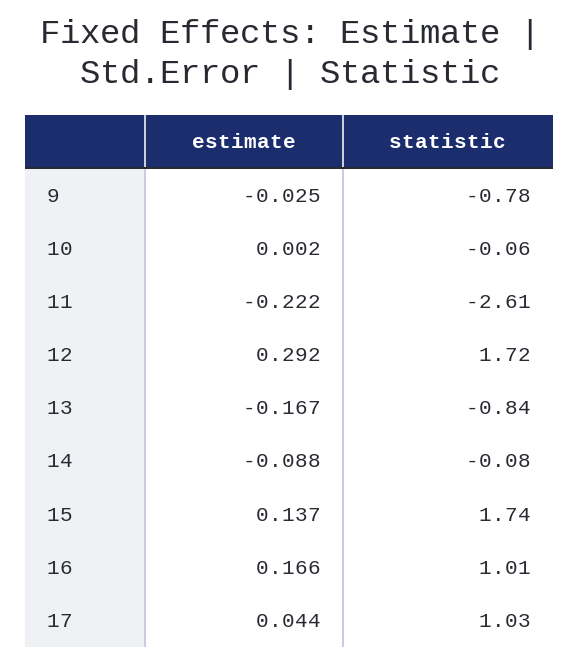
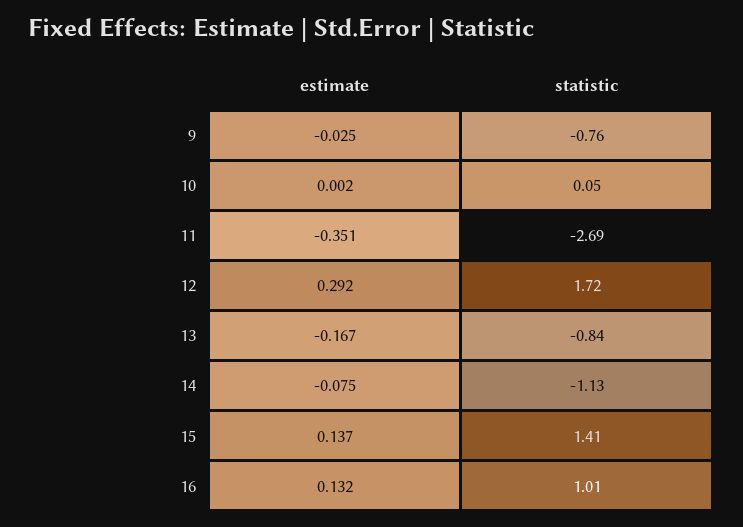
  {
    "estimate": {
      "9": -0.025,
      "10": 0.002,
-     "11": -0.222,
+     "11": -0.351,
      "12": 0.292,
      "13": -0.167,
-     "14": -0.088,
+     "14": -0.075,
      "15": 0.137,
-     "16": 0.166,
+     "16": 0.132
-     "17": 0.044
    },
    "statistic": {
-     "9": -0.78,
+     "9": -0.76,
-     "10": -0.06,
+     "10": 0.05,
-     "11": -2.61,
+     "11": -2.69,
      "12": 1.72,
      "13": -0.84,
-     "14": -0.08,
+     "14": -1.13,
-     "15": 1.74,
+     "15": 1.41,
-     "16": 1.01,
+     "16": 1.01
-     "17": 1.03
    }
  }

